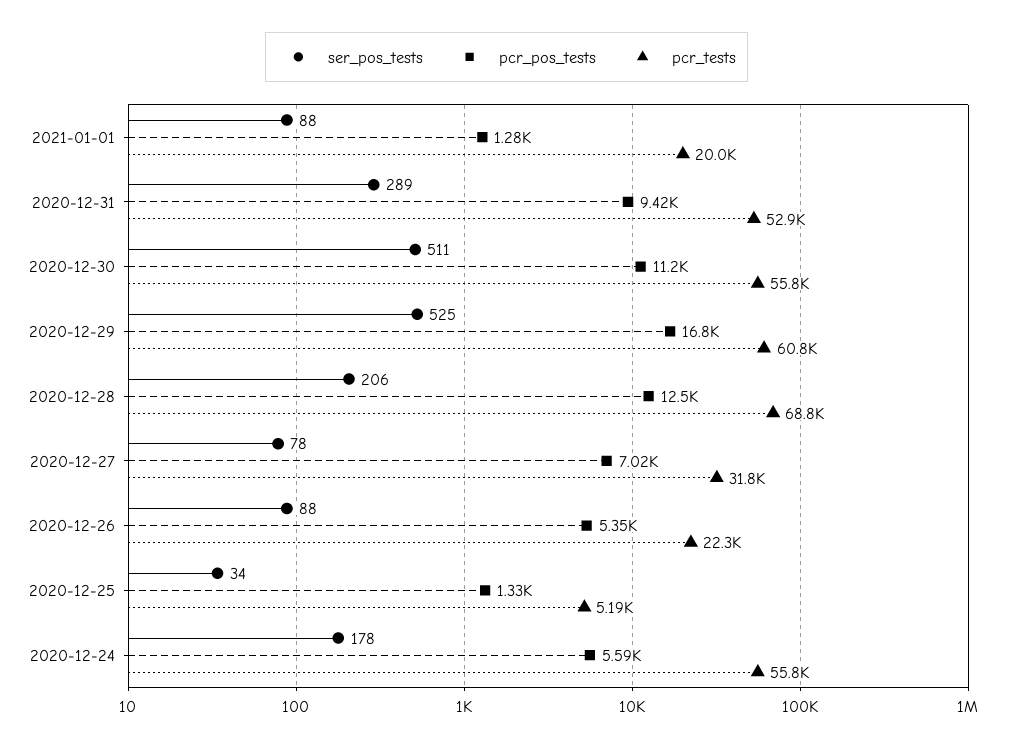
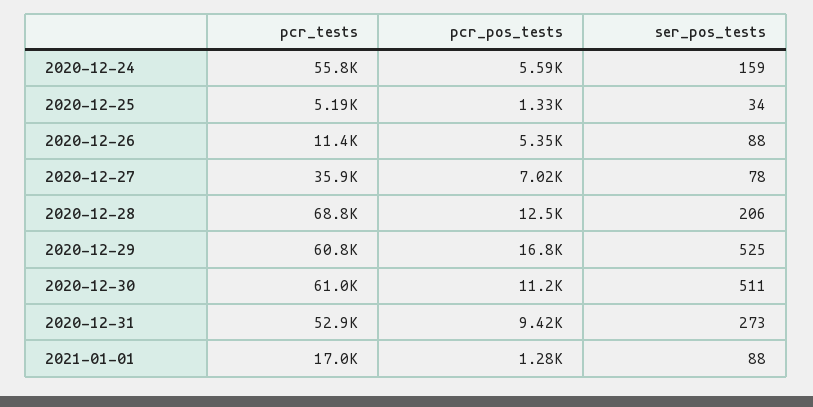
  {
    "ser_pos_tests": {
      "2021-01-01": 88,
-     "2020-12-31": 289,
+     "2020-12-31": 273,
      "2020-12-30": 511,
      "2020-12-29": 525,
      "2020-12-28": 206,
      "2020-12-27": 78,
      "2020-12-26": 88,
      "2020-12-25": 34,
-     "2020-12-24": 178
+     "2020-12-24": 159
    },
    "pcr_pos_tests": {
      "2021-01-01": 1280,
      "2020-12-31": 9420,
      "2020-12-30": 11200,
      "2020-12-29": 16800,
      "2020-12-28": 12500,
      "2020-12-27": 7020,
      "2020-12-26": 5350,
      "2020-12-25": 1330,
      "2020-12-24": 5590
    },
    "pcr_tests": {
-     "2021-01-01": 20000,
+     "2021-01-01": 17000,
      "2020-12-31": 52900,
-     "2020-12-30": 55800,
+     "2020-12-30": 61000,
      "2020-12-29": 60800,
      "2020-12-28": 68800,
-     "2020-12-27": 31800,
+     "2020-12-27": 35900,
-     "2020-12-26": 22300,
+     "2020-12-26": 11400,
      "2020-12-25": 5190,
      "2020-12-24": 55800
    }
  }

